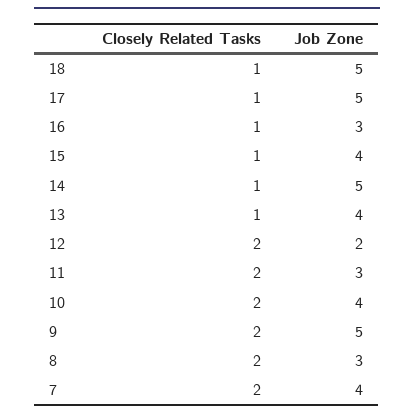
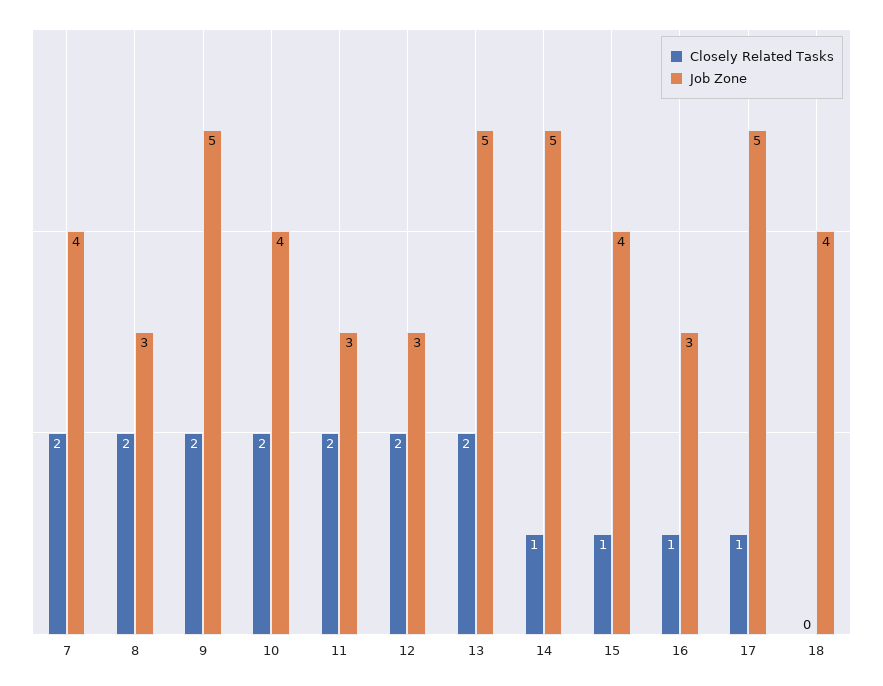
  {
    "Closely Related Tasks": {
-     "18": 1,
+     "18": 0,
      "17": 1,
      "16": 1,
      "15": 1,
      "14": 1,
-     "13": 1,
+     "13": 2,
      "12": 2,
      "11": 2,
      "10": 2,
      "9": 2,
      "8": 2,
      "7": 2
    },
    "Job Zone": {
-     "18": 5,
+     "18": 4,
      "17": 5,
      "16": 3,
      "15": 4,
      "14": 5,
-     "13": 4,
+     "13": 5,
-     "12": 2,
+     "12": 3,
      "11": 3,
      "10": 4,
      "9": 5,
      "8": 3,
      "7": 4
    }
  }

